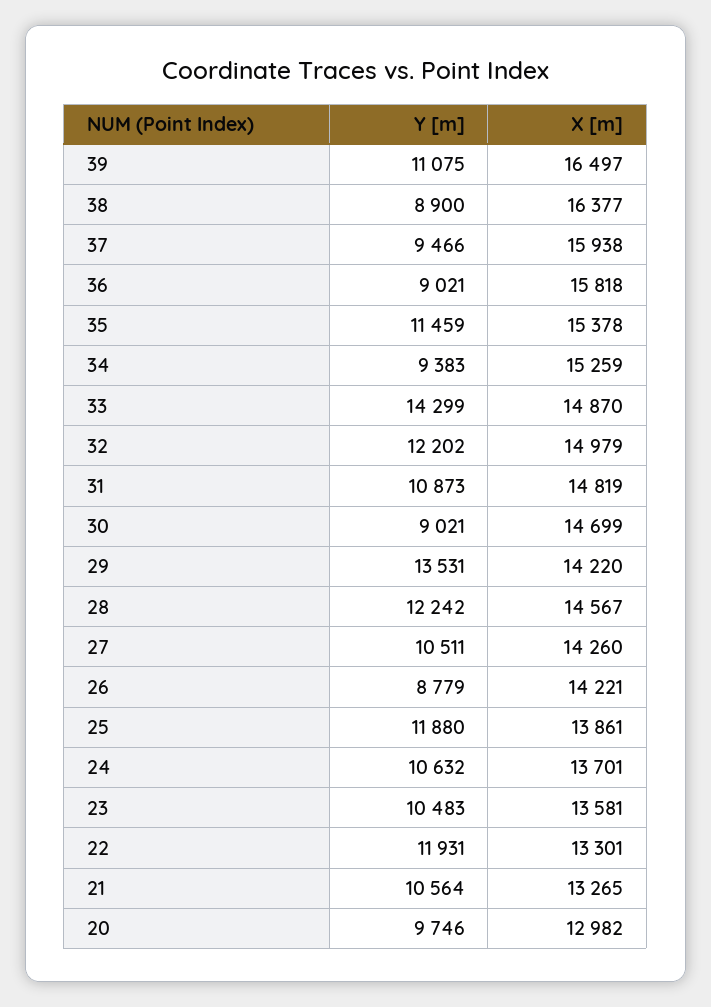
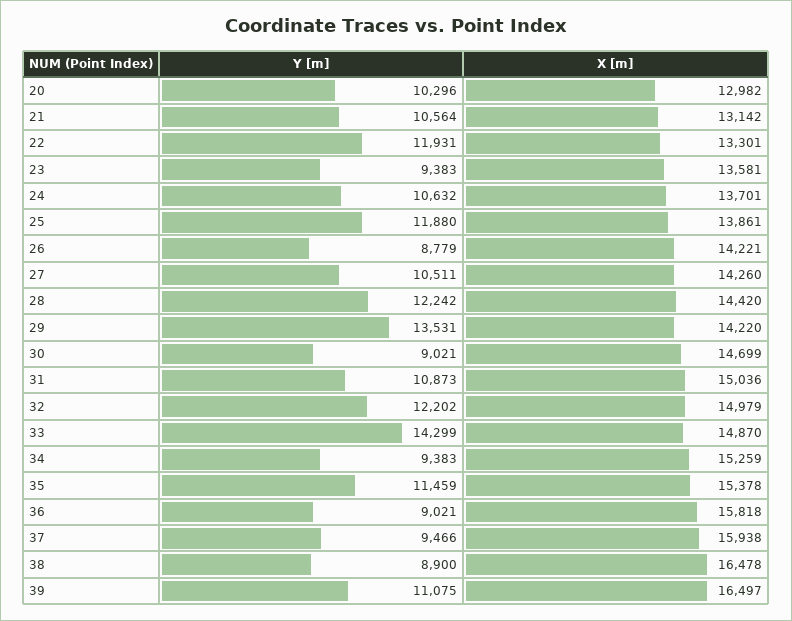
  {
    "Y [m]": {
      "39": 11075,
      "38": 8900,
      "37": 9466,
      "36": 9021,
      "35": 11459,
      "34": 9383,
      "33": 14299,
      "32": 12202,
      "31": 10873,
      "30": 9021,
      "29": 13531,
      "28": 12242,
      "27": 10511,
      "26": 8779,
      "25": 11880,
      "24": 10632,
-     "23": 10483,
+     "23": 9383,
      "22": 11931,
      "21": 10564,
-     "20": 9746
+     "20": 10296
    },
    "X [m]": {
      "39": 16497,
-     "38": 16377,
+     "38": 16478,
      "37": 15938,
      "36": 15818,
      "35": 15378,
      "34": 15259,
      "33": 14870,
      "32": 14979,
-     "31": 14819,
+     "31": 15036,
      "30": 14699,
      "29": 14220,
-     "28": 14567,
+     "28": 14420,
      "27": 14260,
      "26": 14221,
      "25": 13861,
      "24": 13701,
      "23": 13581,
      "22": 13301,
-     "21": 13265,
+     "21": 13142,
      "20": 12982
    }
  }

